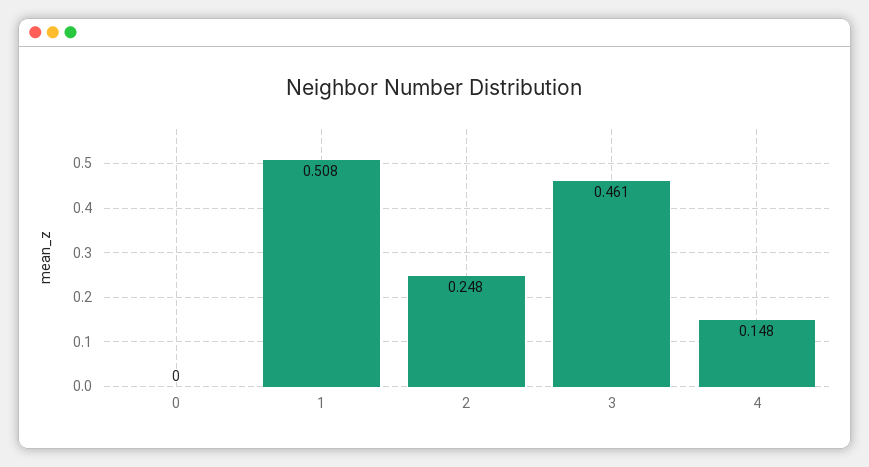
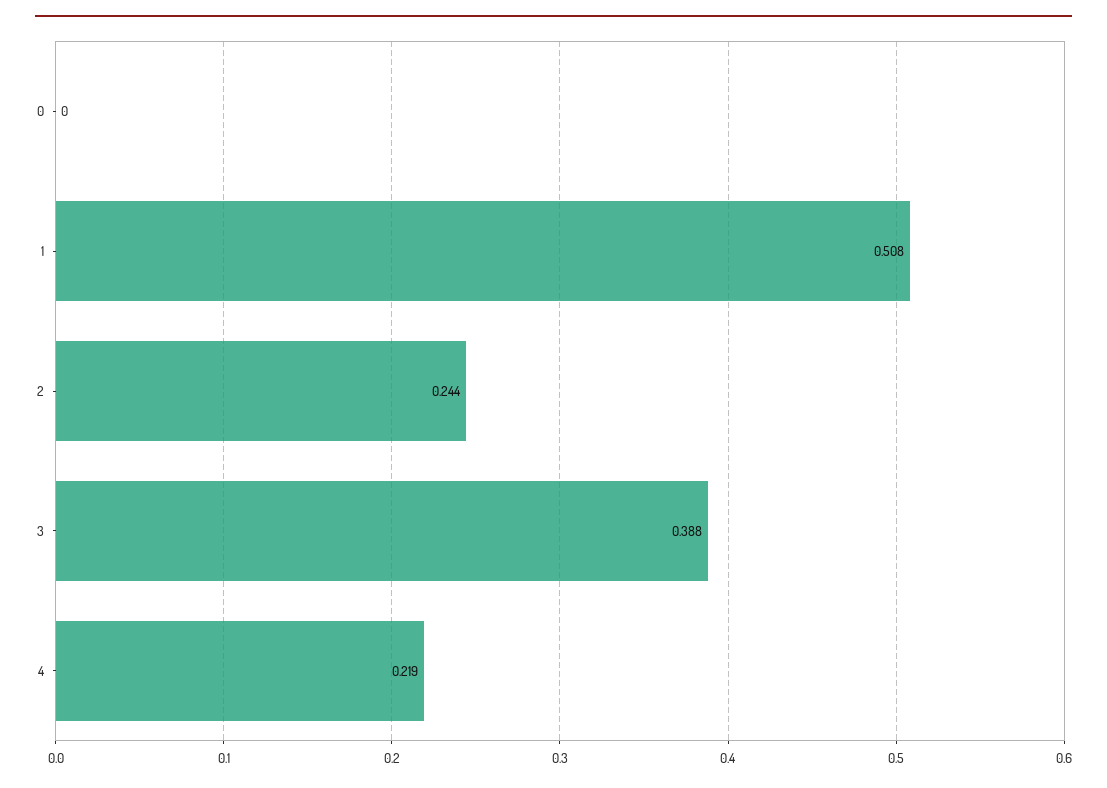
  {
    "0": 0,
    "1": 0.508,
-   "2": 0.248,
+   "2": 0.244,
-   "3": 0.461,
+   "3": 0.388,
-   "4": 0.148
+   "4": 0.219
  }

